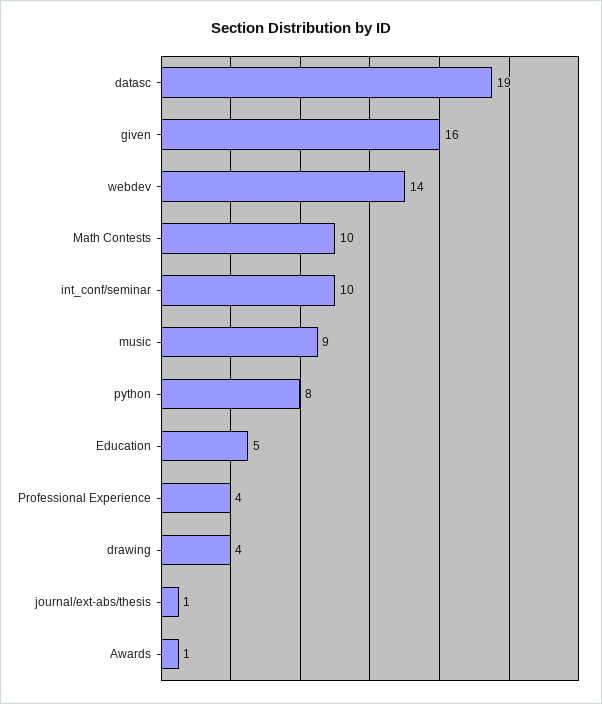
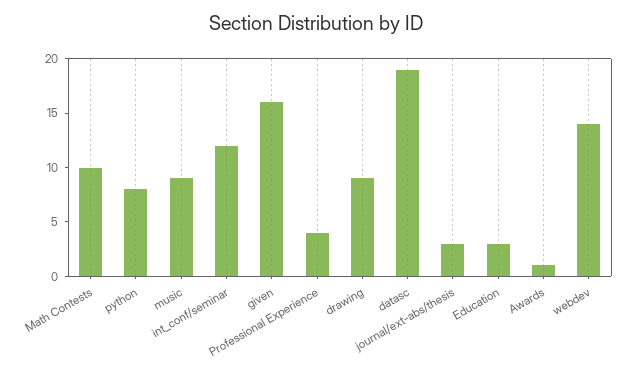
  {
    "datasc": 19,
    "given": 16,
    "webdev": 14,
    "Math Contests": 10,
-   "int_conf/seminar": 10,
+   "int_conf/seminar": 12,
    "music": 9,
    "python": 8,
-   "Education": 5,
+   "Education": 3,
    "Professional Experience": 4,
-   "drawing": 4,
+   "drawing": 9,
-   "journal/ext-abs/thesis": 1,
+   "journal/ext-abs/thesis": 3,
    "Awards": 1
  }

